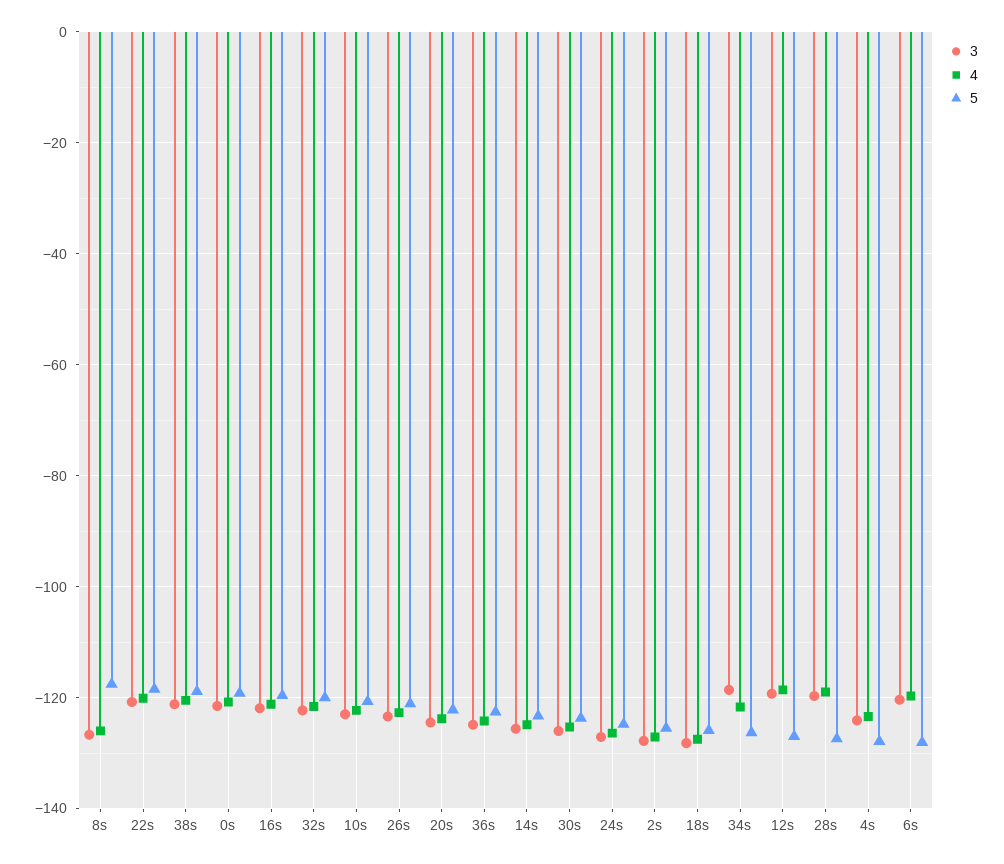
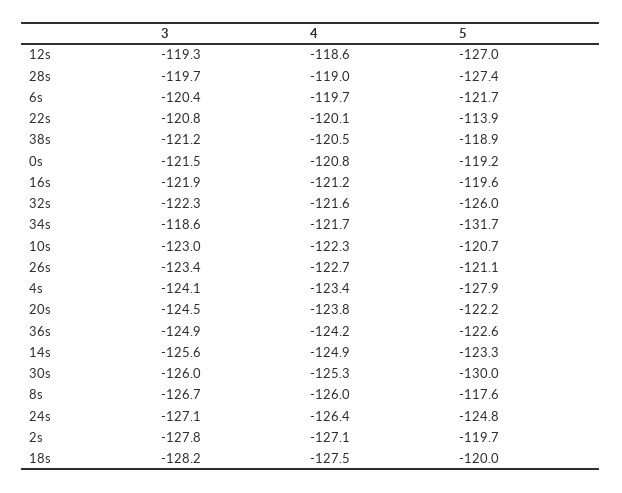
  {
    "3": {
      "8s": -126.7,
      "22s": -120.8,
      "38s": -121.2,
      "0s": -121.5,
      "16s": -121.9,
      "32s": -122.3,
      "10s": -123,
      "26s": -123.4,
      "20s": -124.5,
      "36s": -124.9,
      "14s": -125.6,
      "30s": -126,
      "24s": -127.1,
      "2s": -127.8,
      "18s": -128.2,
      "34s": -118.6,
      "12s": -119.3,
      "28s": -119.7,
      "4s": -124.1,
      "6s": -120.4
    },
    "4": {
      "8s": -126,
      "22s": -120.1,
      "38s": -120.5,
      "0s": -120.8,
      "16s": -121.2,
      "32s": -121.6,
      "10s": -122.3,
      "26s": -122.7,
      "20s": -123.8,
      "36s": -124.2,
      "14s": -124.9,
      "30s": -125.3,
      "24s": -126.4,
      "2s": -127.1,
      "18s": -127.5,
      "34s": -121.7,
      "12s": -118.6,
      "28s": -119,
      "4s": -123.4,
      "6s": -119.7
    },
    "5": {
      "8s": -117.6,
-     "22s": -118,
+     "22s": -113.9,
      "38s": -118.9,
      "0s": -119.2,
      "16s": -119.6,
-     "32s": -120,
+     "32s": -126,
      "10s": -120.7,
      "26s": -121.1,
      "20s": -122.2,
      "36s": -122.6,
      "14s": -123.3,
-     "30s": -124,
+     "30s": -130,
      "24s": -124.8,
-     "2s": -126,
+     "2s": -119.7,
-     "18s": -126,
+     "18s": -120,
-     "34s": -126,
+     "34s": -131.7,
      "12s": -127,
      "28s": -127.4,
      "4s": -127.9,
-     "6s": -128
+     "6s": -121.7
    }
  }

